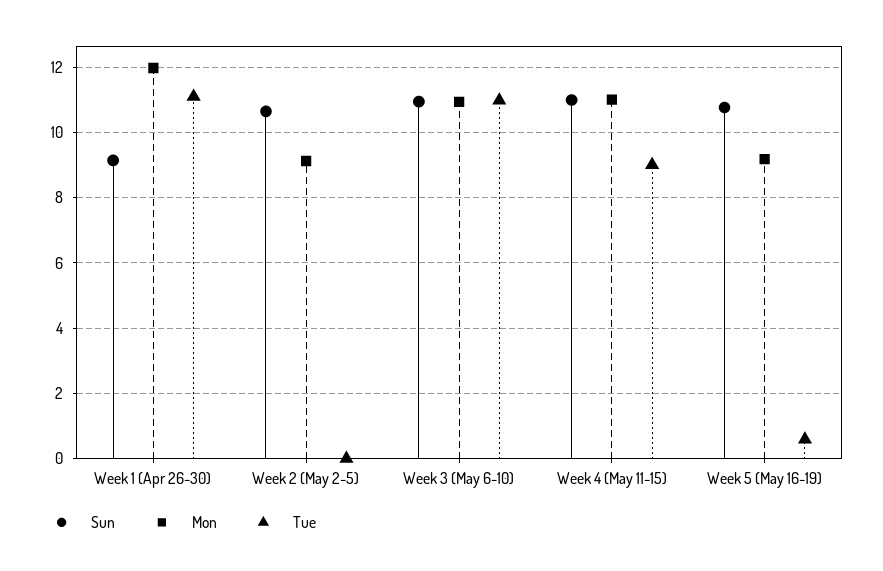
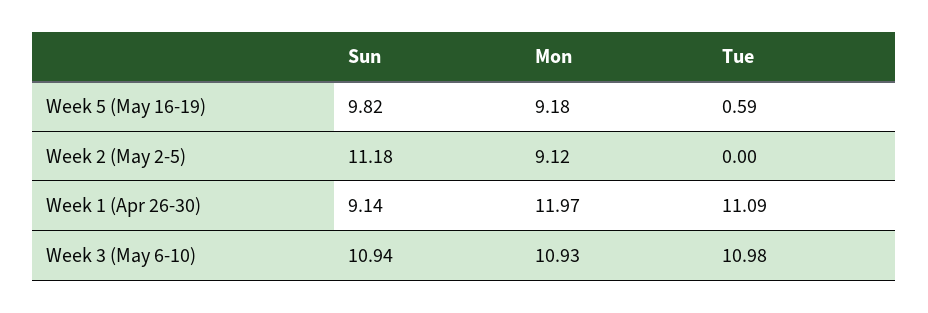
  {
    "Sun": {
      "Week 1 (Apr 26-30)": 9.14,
-     "Week 2 (May 2-5)": 10.6,
+     "Week 2 (May 2-5)": 11.18,
      "Week 3 (May 6-10)": 10.94,
-     "Week 4 (May 11-15)": 11,
-     "Week 5 (May 16-19)": 10.8
+     "Week 5 (May 16-19)": 9.82
    },
    "Mon": {
      "Week 1 (Apr 26-30)": 11.97,
      "Week 2 (May 2-5)": 9.12,
      "Week 3 (May 6-10)": 10.93,
-     "Week 4 (May 11-15)": 11,
      "Week 5 (May 16-19)": 9.18
    },
    "Tue": {
      "Week 1 (Apr 26-30)": 11.09,
      "Week 2 (May 2-5)": 0,
      "Week 3 (May 6-10)": 10.98,
-     "Week 4 (May 11-15)": 9,
      "Week 5 (May 16-19)": 0.59
    }
  }

